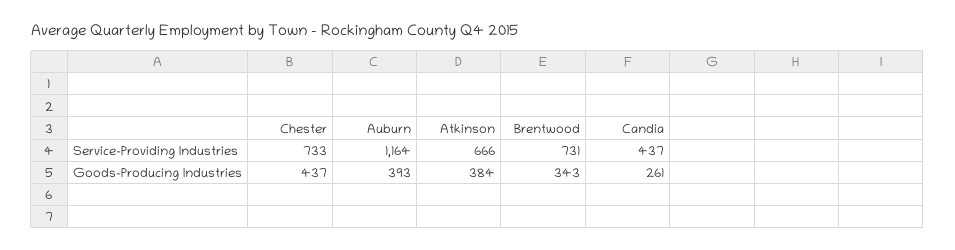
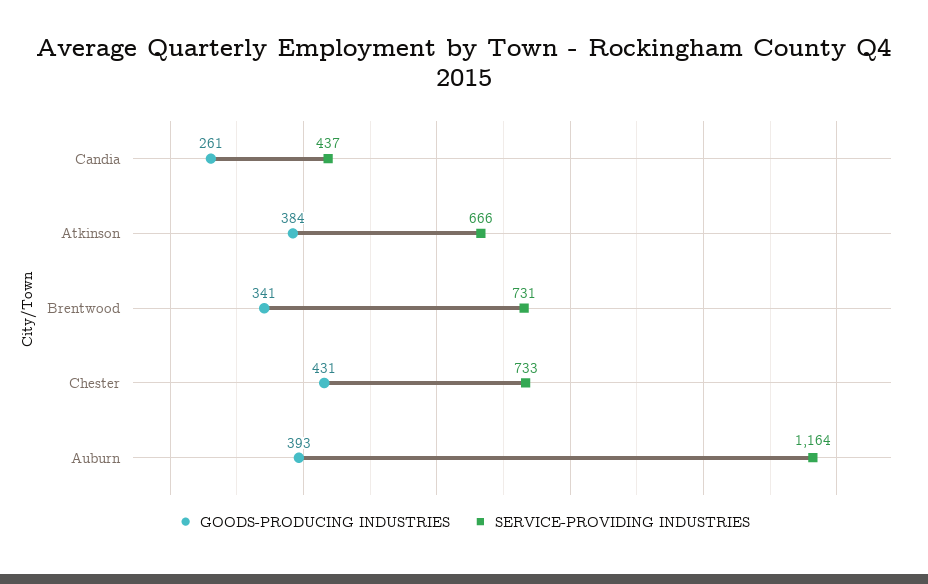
  {
    "Service-Providing Industries": {
      "Chester": 733,
      "Auburn": 1164,
      "Atkinson": 666,
      "Brentwood": 731,
      "Candia": 437
    },
    "Goods-Producing Industries": {
-     "Chester": 437,
+     "Chester": 431,
      "Auburn": 393,
      "Atkinson": 384,
-     "Brentwood": 343,
+     "Brentwood": 341,
      "Candia": 261
    }
  }

